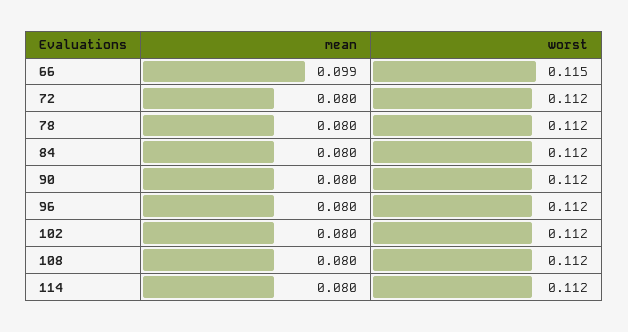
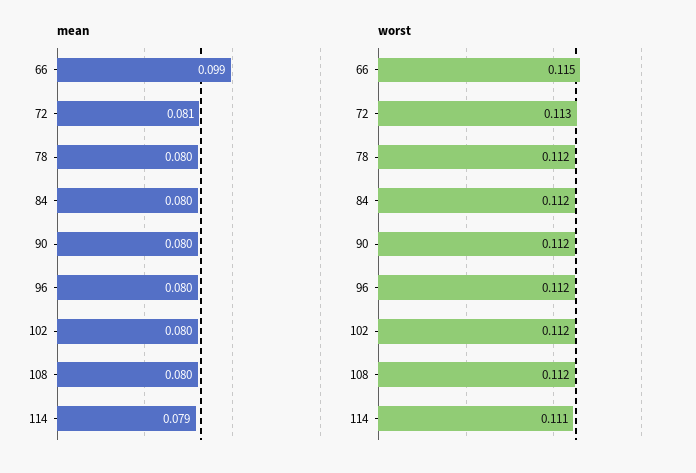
  {
    "mean": {
      "66": 0.099,
-     "72": 0.08,
+     "72": 0.081,
      "78": 0.08,
      "84": 0.08,
      "90": 0.08,
      "96": 0.08,
      "102": 0.08,
      "108": 0.08,
-     "114": 0.08
+     "114": 0.079
    },
    "worst": {
      "66": 0.115,
-     "72": 0.112,
+     "72": 0.113,
      "78": 0.112,
      "84": 0.112,
      "90": 0.112,
      "96": 0.112,
      "102": 0.112,
      "108": 0.112,
-     "114": 0.112
+     "114": 0.111
    }
  }

